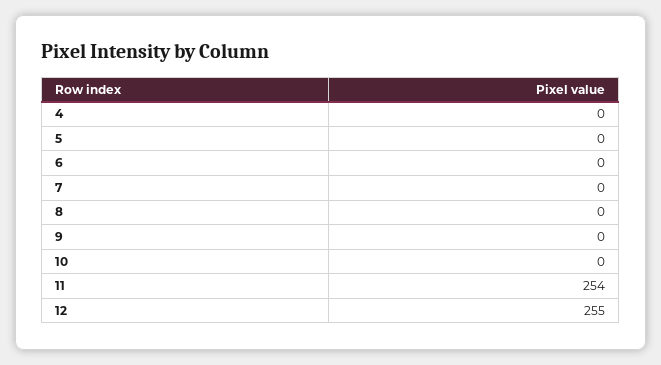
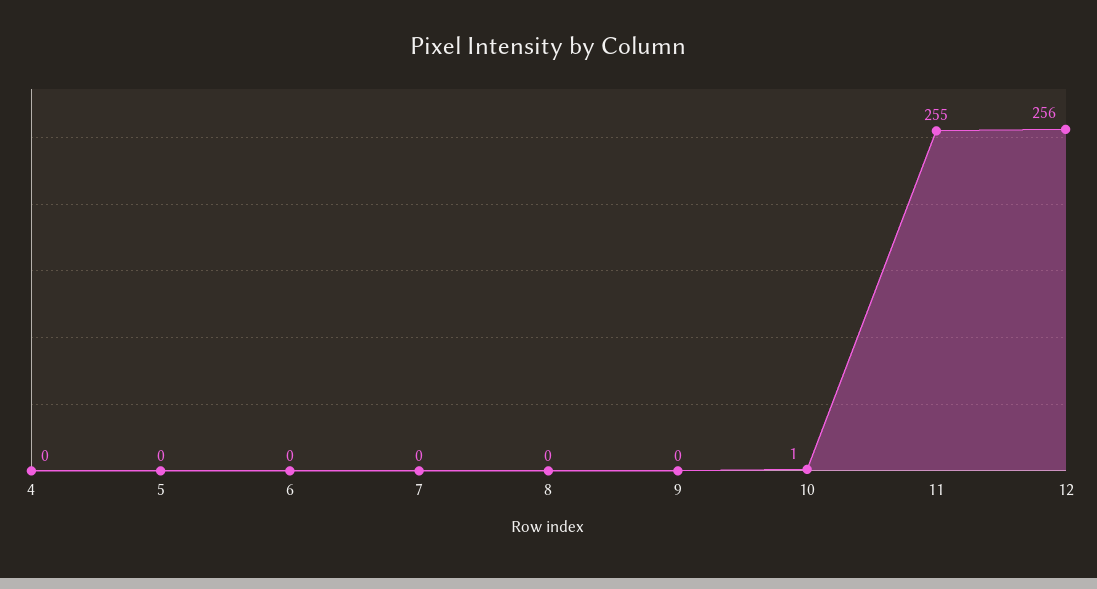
  {
    "4": 0,
    "5": 0,
    "6": 0,
    "7": 0,
    "8": 0,
    "9": 0,
-   "10": 0,
+   "10": 1,
-   "11": 254,
+   "11": 255,
-   "12": 255
+   "12": 256
  }

